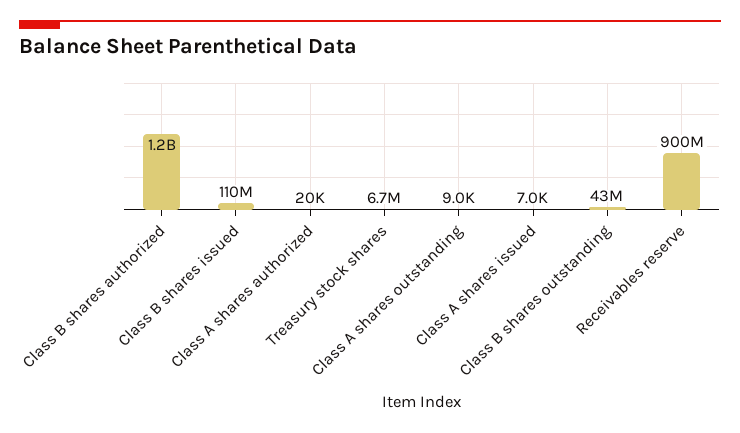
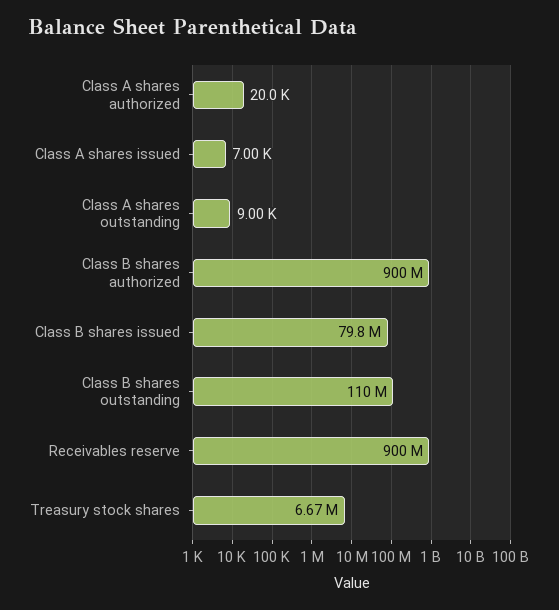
  {
-   "Class B shares authorized": 1200000000,
+   "Class B shares authorized": 900000000,
-   "Class B shares issued": 110000000,
+   "Class B shares issued": 79800000,
    "Class A shares authorized": 20000,
    "Treasury stock shares": 6670000,
    "Class A shares outstanding": 9000,
    "Class A shares issued": 7000,
-   "Class B shares outstanding": 43000000,
+   "Class B shares outstanding": 110000000,
    "Receivables reserve": 900000000
  }

